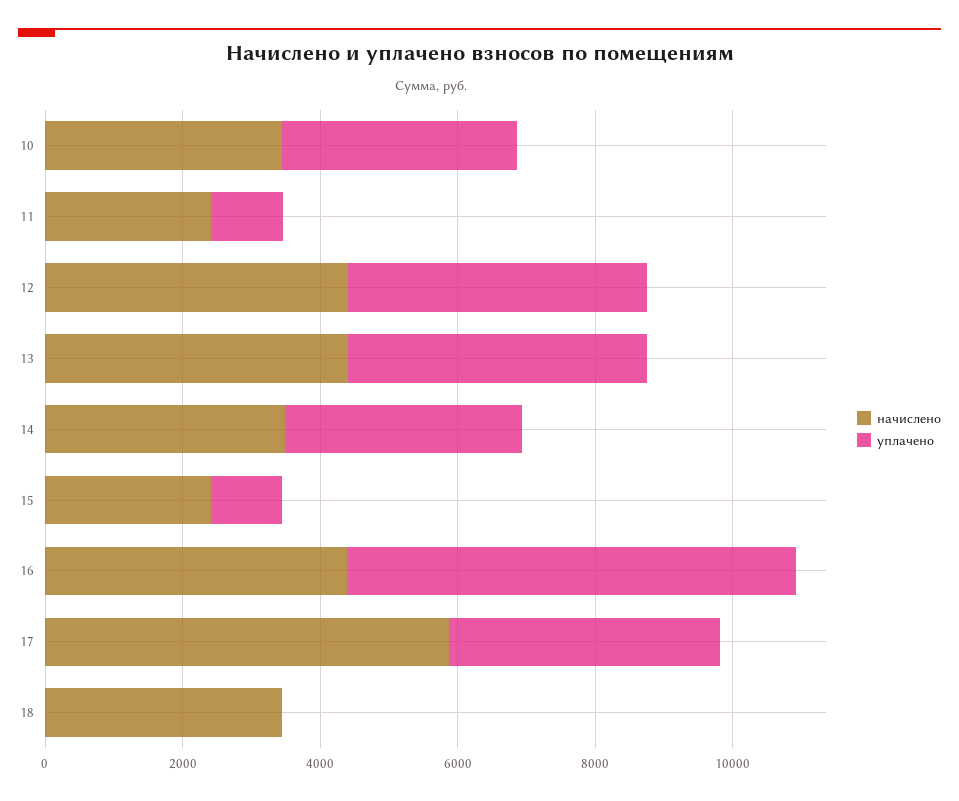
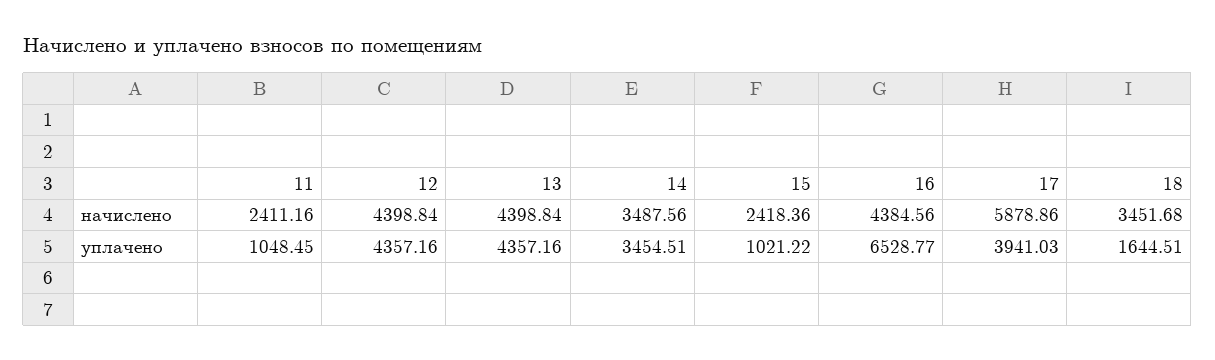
  {
    "начислено": {
-     "10": 3500,
      "11": 2411.16,
      "12": 4398.84,
      "13": 4398.84,
      "14": 3487.56,
      "15": 2418.36,
      "16": 4384.56,
      "17": 5878.86,
      "18": 3451.68
    },
    "уплачено": {
-     "10": 3500,
      "11": 1048.45,
      "12": 4357.16,
      "13": 4357.16,
      "14": 3454.51,
      "15": 1021.22,
      "16": 6528.77,
      "17": 3941.03,
-     "18": 0
+     "18": 1644.51
    }
  }

